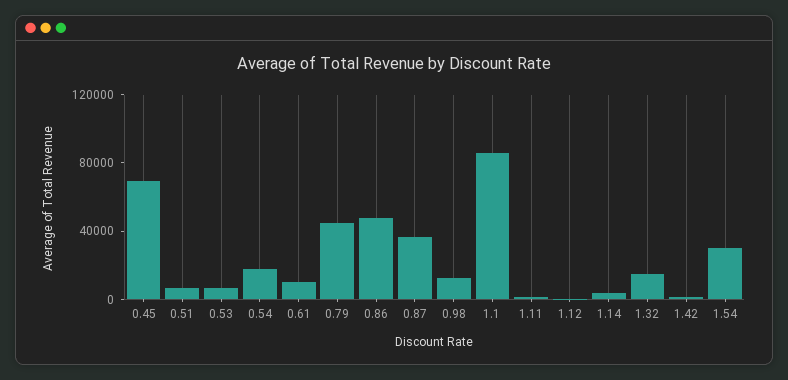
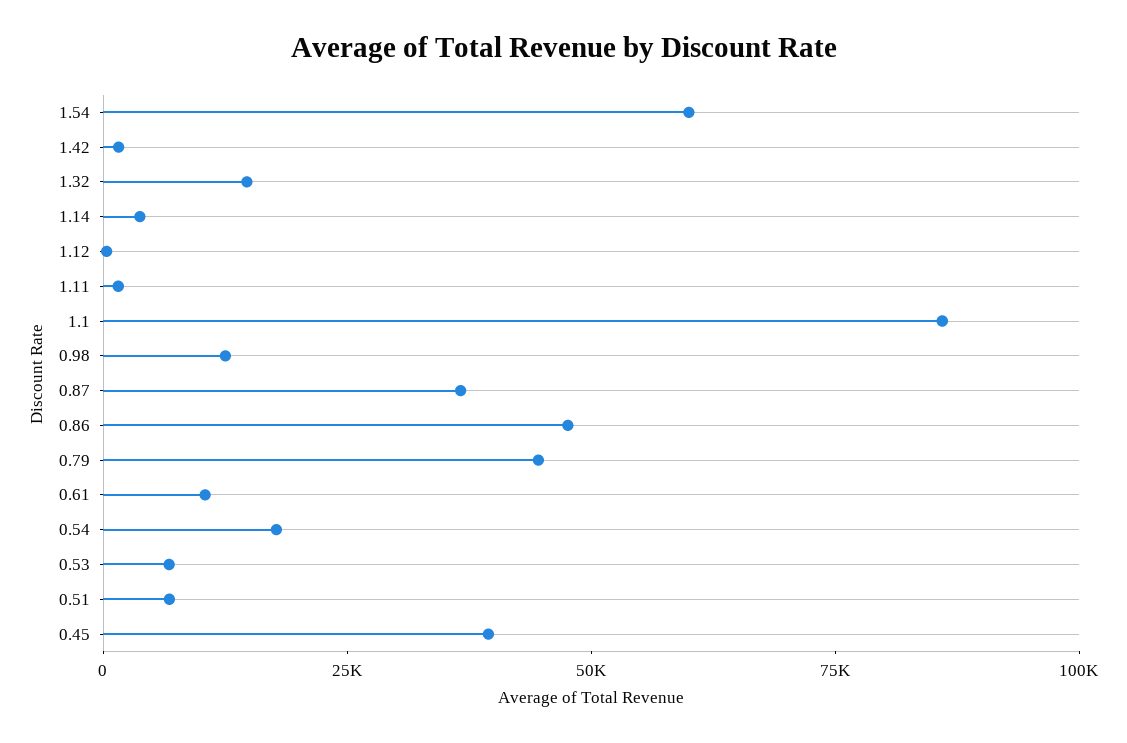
  {
-   "0.45": 70000,
+   "0.45": 40000,
    "0.51": 5000,
    "0.53": 5000,
    "0.54": 20000,
    "0.61": 10000,
    "0.79": 45000,
    "0.86": 50000,
    "0.87": 35000,
    "0.98": 15000,
    "1.1": 85000,
    "1.11": 0,
    "1.12": 0,
    "1.14": 5000,
    "1.32": 15000,
    "1.42": 0,
-   "1.54": 30000
+   "1.54": 60000
  }

